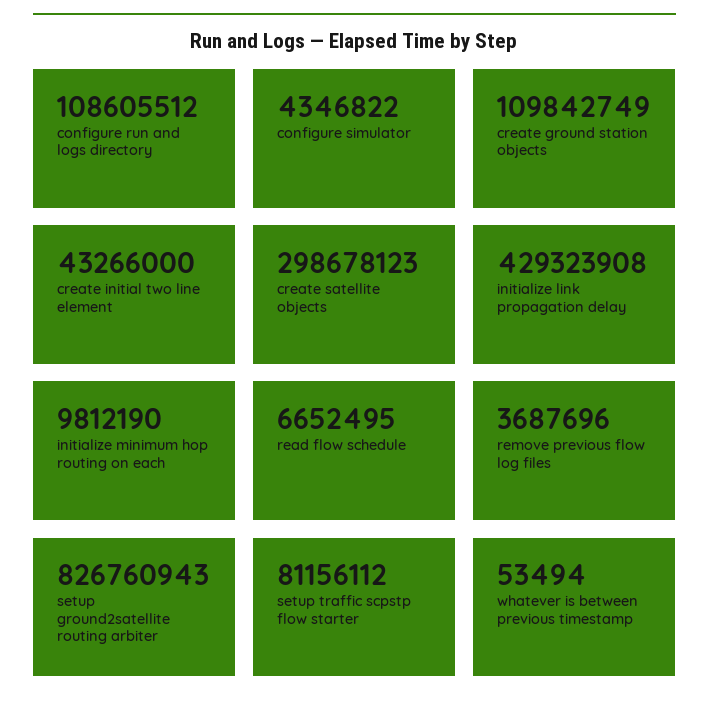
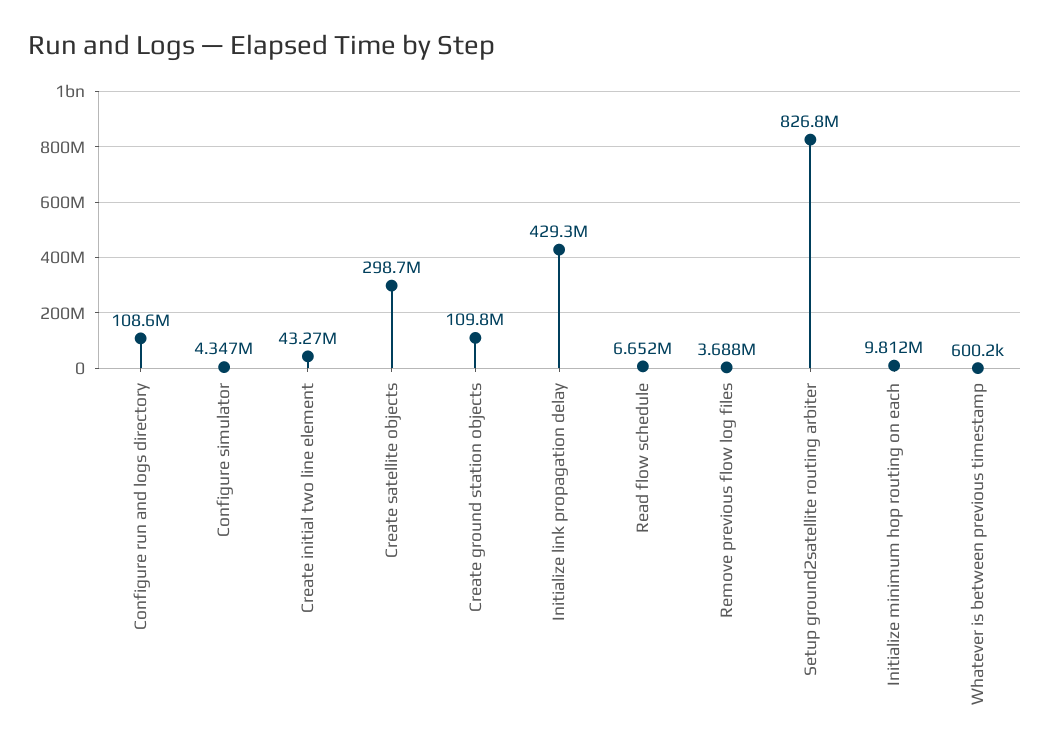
  {
    "configure run and logs directory": 108605512,
    "configure simulator": 4346822,
    "create ground station objects": 109842749,
    "create initial two line element": 43266000,
    "create satellite objects": 298678123,
    "initialize link propagation delay": 429323908,
    "initialize minimum hop routing on each": 9812190,
    "read flow schedule": 6652495,
    "remove previous flow log files": 3687696,
    "setup ground2satellite routing arbiter": 826760943,
-   "setup traffic scpstp flow starter": 81156112,
-   "whatever is between previous timestamp": 53494
+   "whatever is between previous timestamp": 600200
  }

